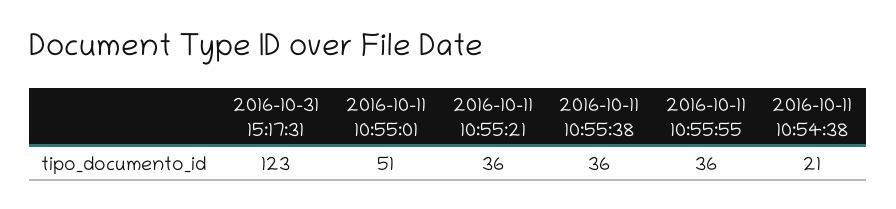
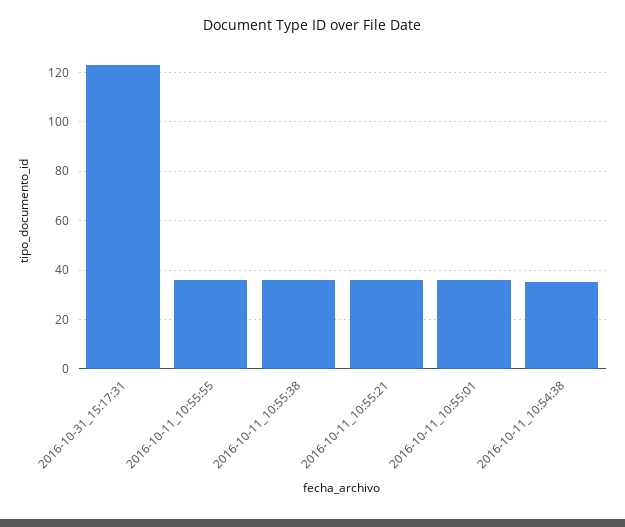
  {
    "2016-10-31 15:17:31": 123,
-   "2016-10-11 10:55:01": 51,
+   "2016-10-11 10:55:01": 35,
    "2016-10-11 10:55:21": 36,
    "2016-10-11 10:55:38": 36,
    "2016-10-11 10:55:55": 36,
-   "2016-10-11 10:54:38": 21
+   "2016-10-11 10:54:38": 35
  }

